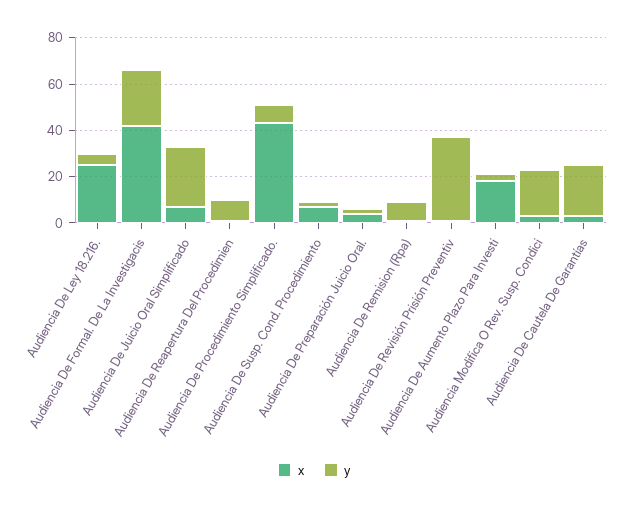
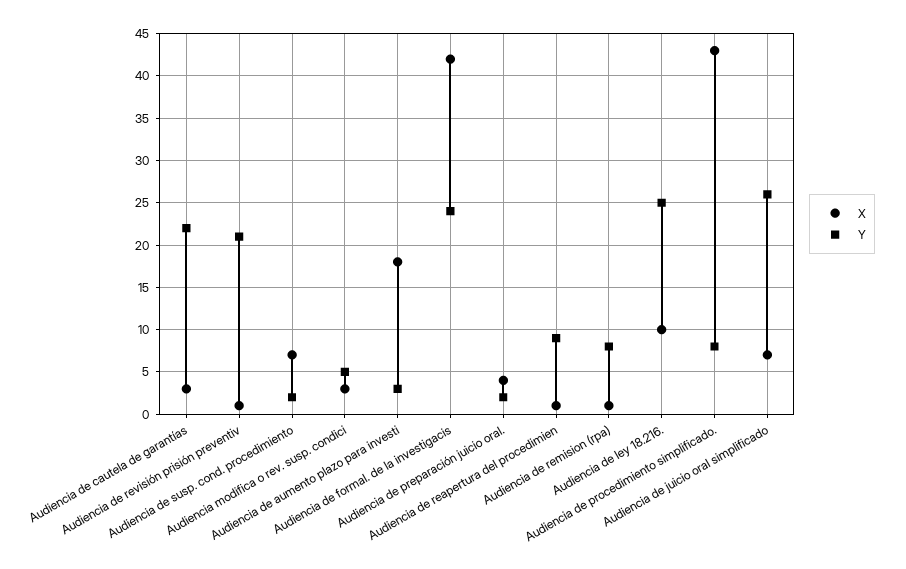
  {
    "x": {
-     "Audiencia De Ley 18.216.": 25,
+     "Audiencia De Ley 18.216.": 10,
      "Audiencia De Formal. De La Investigacis": 42,
      "Audiencia De Juicio Oral Simplificado": 7,
      "Audiencia De Reapertura Del Procedimien": 1,
      "Audiencia De Procedimiento Simplificado.": 43,
      "Audiencia De Susp. Cond. Procedimiento": 7,
      "Audiencia De Preparación Juicio Oral.": 4,
      "Audiencia De Remision (Rpa)": 1,
      "Audiencia De Revisión Prisión Preventiv": 1,
      "Audiencia De Aumento Plazo Para Investi": 18,
      "Audiencia Modifica O Rev. Susp. Condici": 3,
      "Audiencia De Cautela De Garantías": 3
    },
    "y": {
-     "Audiencia De Ley 18.216.": 5,
+     "Audiencia De Ley 18.216.": 25,
      "Audiencia De Formal. De La Investigacis": 24,
      "Audiencia De Juicio Oral Simplificado": 26,
      "Audiencia De Reapertura Del Procedimien": 9,
      "Audiencia De Procedimiento Simplificado.": 8,
      "Audiencia De Susp. Cond. Procedimiento": 2,
      "Audiencia De Preparación Juicio Oral.": 2,
      "Audiencia De Remision (Rpa)": 8,
-     "Audiencia De Revisión Prisión Preventiv": 35,
+     "Audiencia De Revisión Prisión Preventiv": 21,
      "Audiencia De Aumento Plazo Para Investi": 3,
-     "Audiencia Modifica O Rev. Susp. Condici": 20,
+     "Audiencia Modifica O Rev. Susp. Condici": 5,
      "Audiencia De Cautela De Garantías": 22
    }
  }

